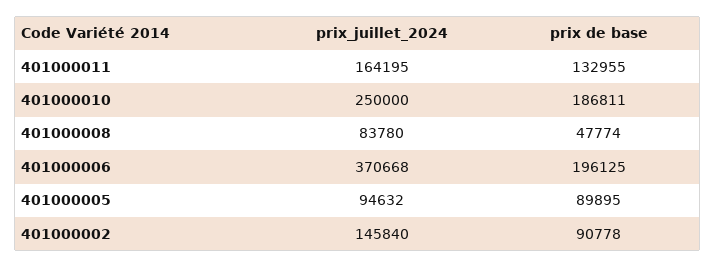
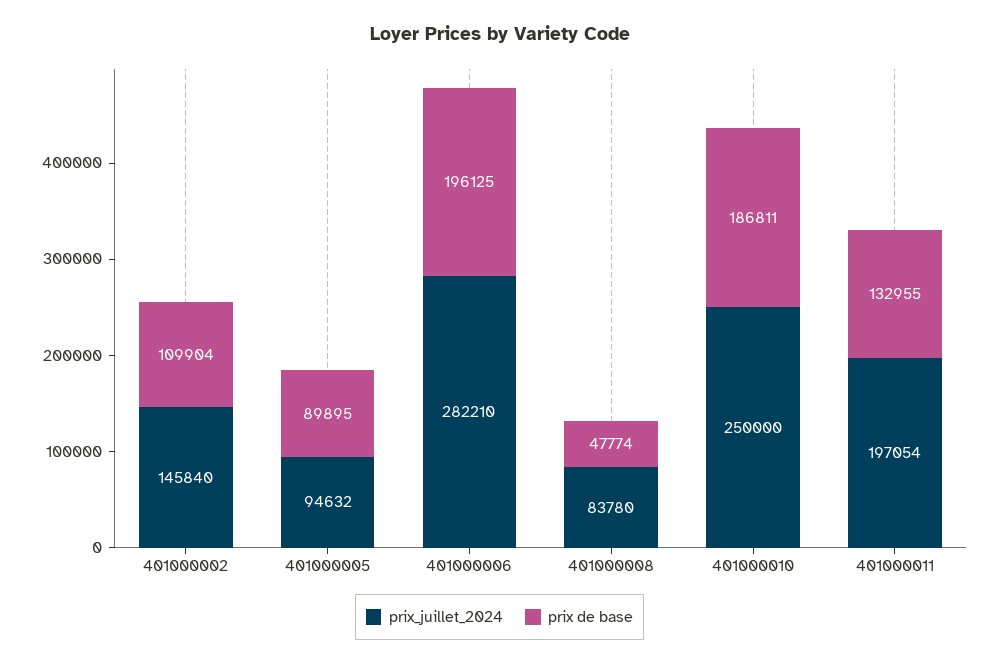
  {
    "prix_juillet_2024": {
-     "401000011": 164195,
+     "401000011": 197054,
      "401000010": 250000,
      "401000008": 83780,
-     "401000006": 370668,
+     "401000006": 282210,
      "401000005": 94632,
      "401000002": 145840
    },
    "prix de base": {
      "401000011": 132955,
      "401000010": 186811,
      "401000008": 47774,
      "401000006": 196125,
      "401000005": 89895,
-     "401000002": 90778
+     "401000002": 109904
    }
  }

